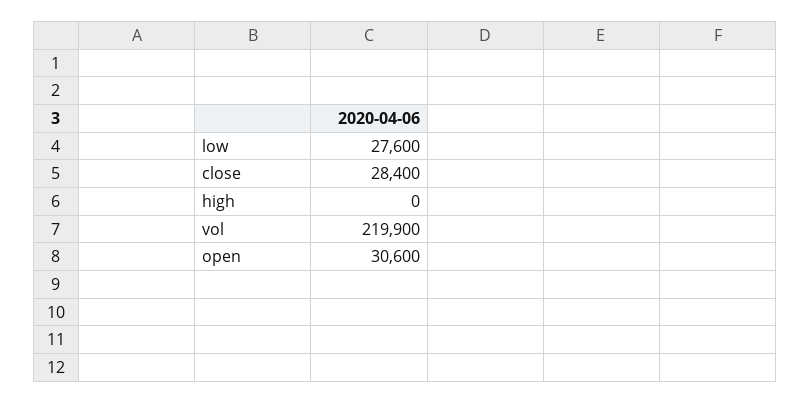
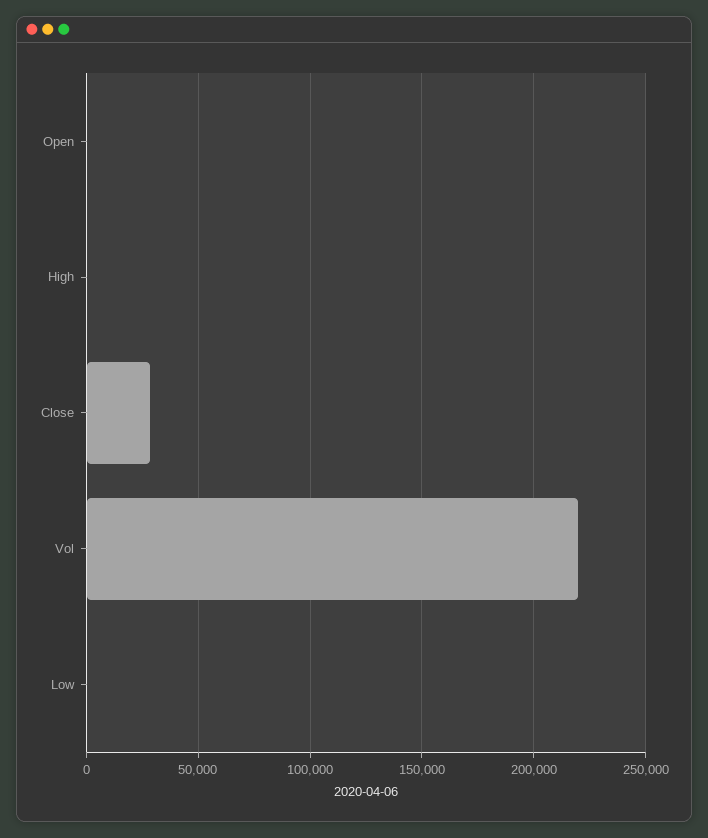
  {
-   "low": 27600,
+   "low": 0,
    "close": 28400,
    "high": 0,
    "vol": 219900,
-   "open": 30600
+   "open": 0
  }

